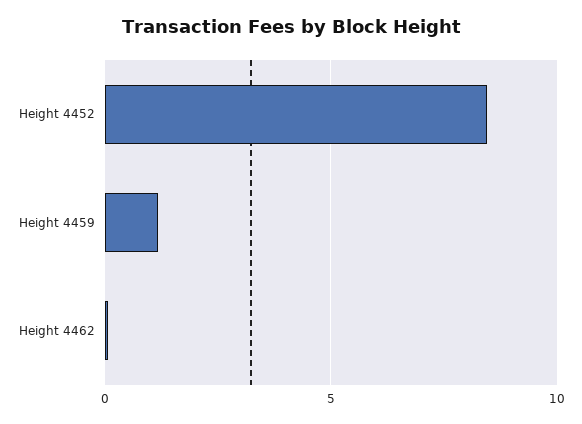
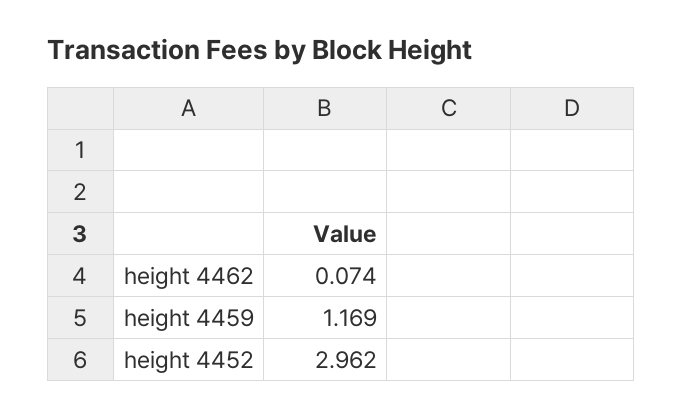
  {
-   "Height 4452": 8.5,
+   "Height 4452": 2.962,
    "Height 4459": 1.169,
    "Height 4462": 0.074
  }

